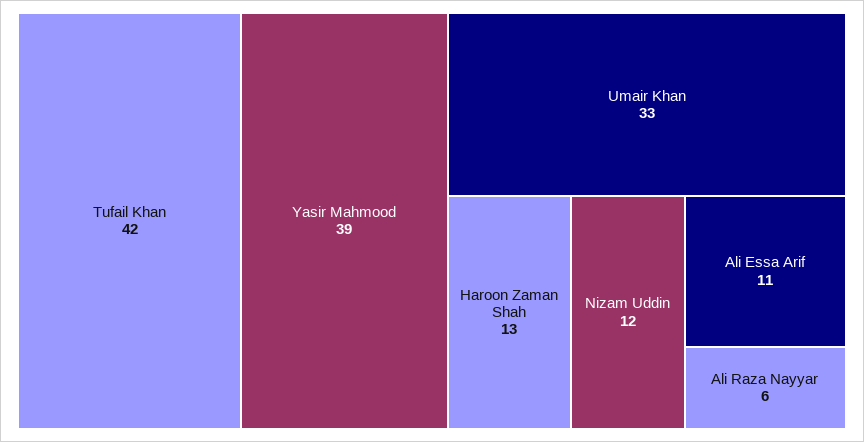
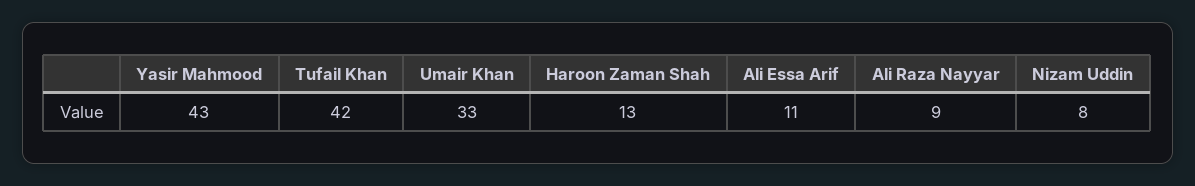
  {
    "Tufail Khan": 42,
-   "Yasir Mahmood": 39,
+   "Yasir Mahmood": 43,
    "Umair Khan": 33,
    "Haroon Zaman Shah": 13,
-   "Nizam Uddin": 12,
+   "Nizam Uddin": 8,
    "Ali Essa Arif": 11,
-   "Ali Raza Nayyar": 6
+   "Ali Raza Nayyar": 9
  }

